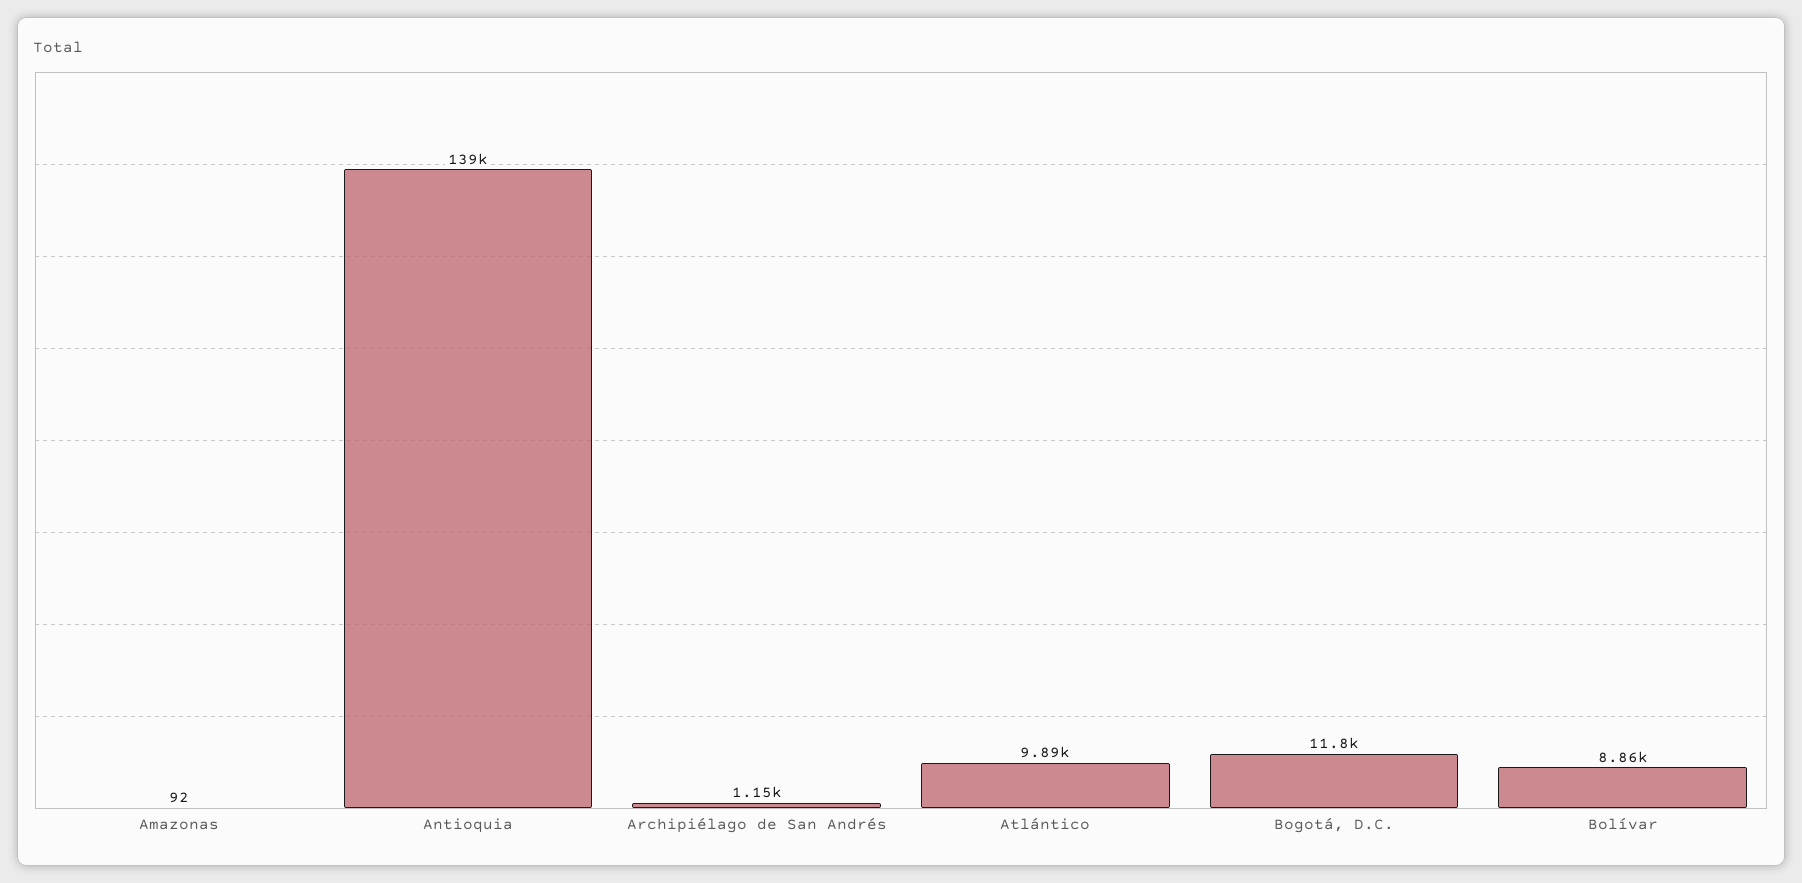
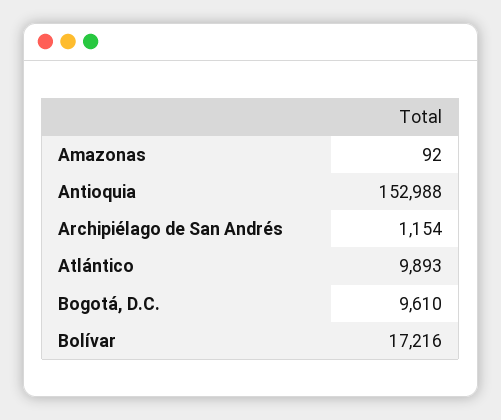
  {
    "Amazonas": 92,
-   "Antioquia": 139000,
+   "Antioquia": 152988,
    "Archipiélago de San Andrés": 1154,
    "Atlántico": 9893,
-   "Bogotá, D.C.": 11800,
+   "Bogotá, D.C.": 9610,
-   "Bolívar": 8860
+   "Bolívar": 17216
  }

